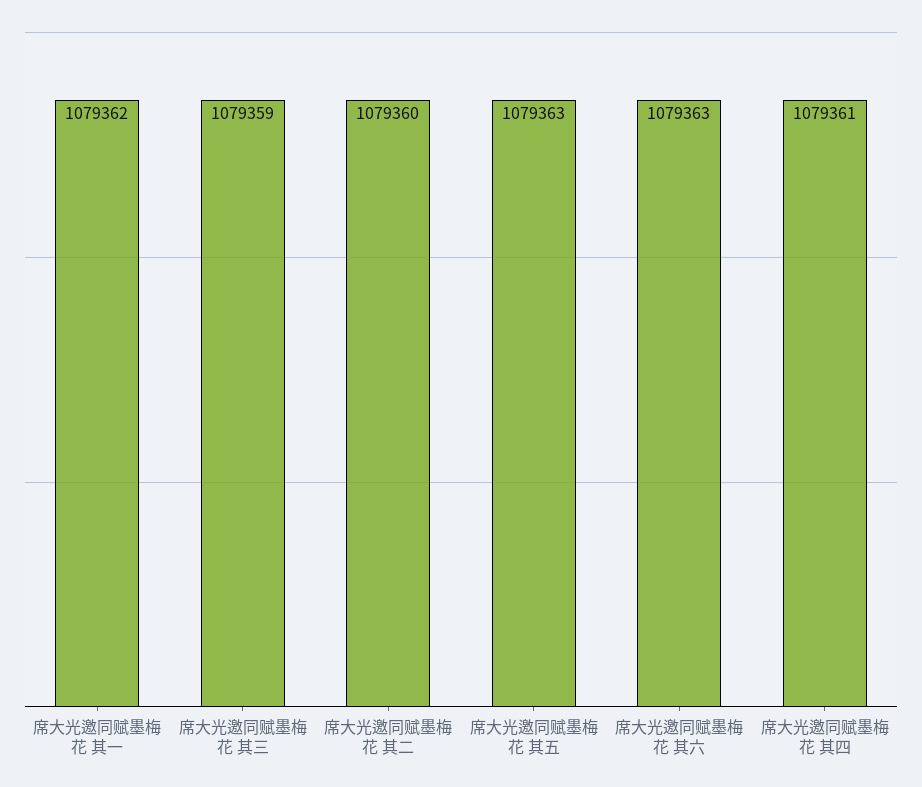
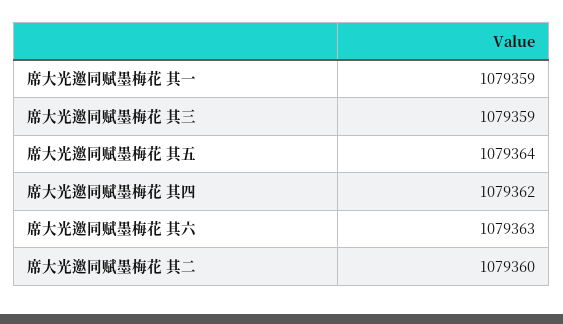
  {
-   "席大光邀同赋墨梅花 其一": 1079362,
+   "席大光邀同赋墨梅花 其一": 1079359,
    "席大光邀同赋墨梅花 其三": 1079359,
    "席大光邀同赋墨梅花 其二": 1079360,
-   "席大光邀同赋墨梅花 其五": 1079363,
+   "席大光邀同赋墨梅花 其五": 1079364,
    "席大光邀同赋墨梅花 其六": 1079363,
-   "席大光邀同赋墨梅花 其四": 1079361
+   "席大光邀同赋墨梅花 其四": 1079362
  }

